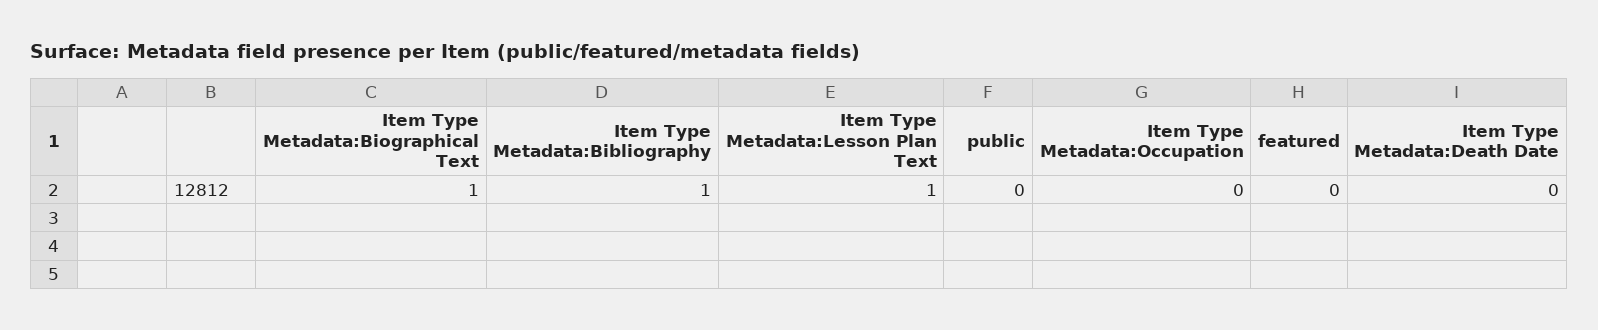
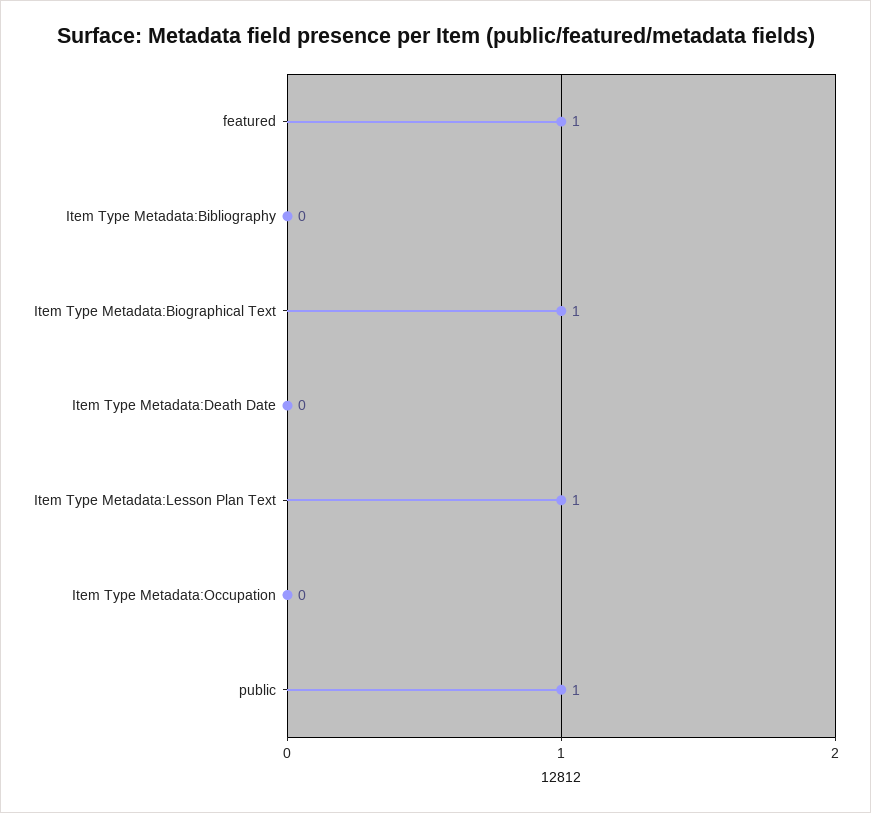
  {
    "Item Type Metadata:Biographical Text": 1,
-   "Item Type Metadata:Bibliography": 1,
+   "Item Type Metadata:Bibliography": 0,
    "Item Type Metadata:Lesson Plan Text": 1,
-   "public": 0,
+   "public": 1,
    "Item Type Metadata:Occupation": 0,
-   "featured": 0,
+   "featured": 1,
    "Item Type Metadata:Death Date": 0
  }

